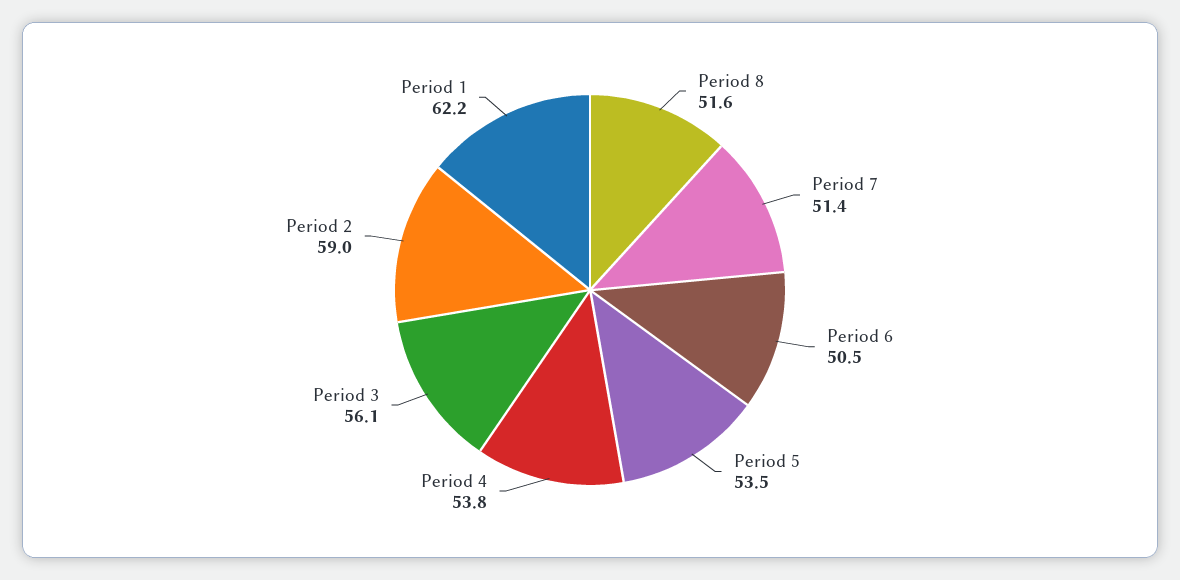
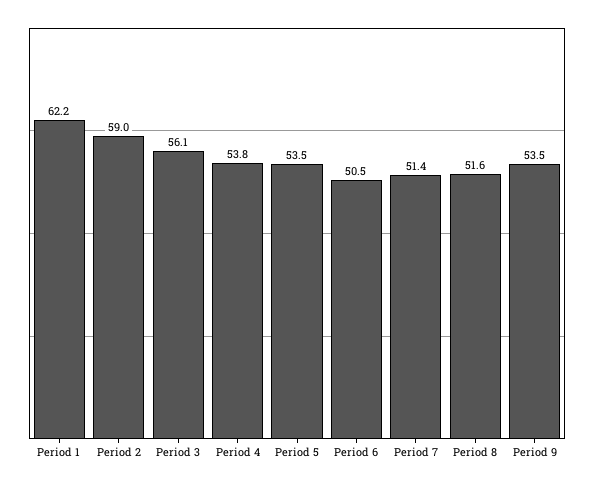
  {
    "Period 8": 51.6,
    "Period 7": 51.4,
    "Period 6": 50.5,
    "Period 5": 53.5,
    "Period 4": 53.8,
    "Period 3": 56.1,
    "Period 2": 59,
-   "Period 1": 62.2
+   "Period 1": 62.2,
+   "Period 9": 53.5
  }

